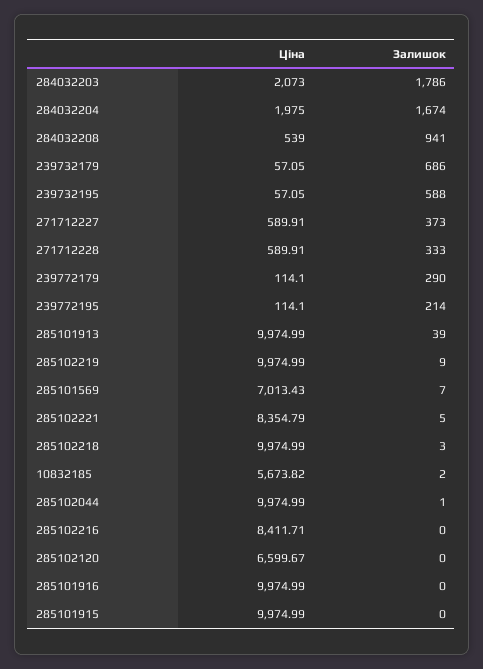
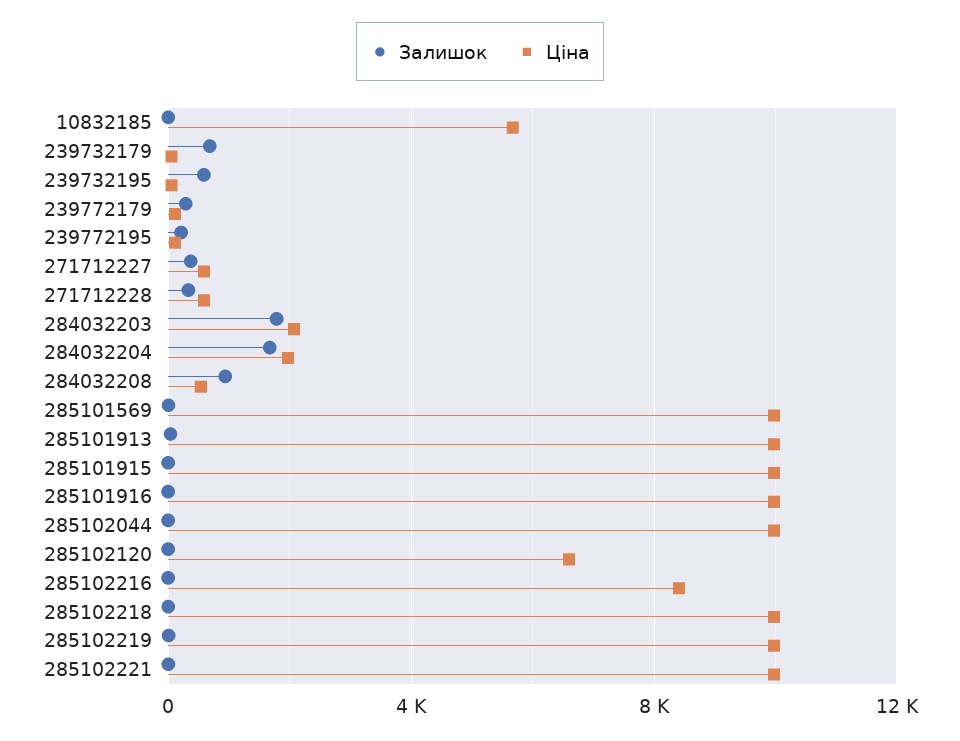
  {
    "Ціна": {
      "284032203": 2073,
      "284032204": 1975,
      "284032208": 539,
      "239732179": 57.05,
      "239732195": 57.05,
      "271712227": 589.91,
      "271712228": 589.91,
      "239772179": 114.1,
      "239772195": 114.1,
      "285101913": 9974.99,
      "285102219": 9974.99,
-     "285101569": 7013.43,
+     "285101569": 10000,
-     "285102221": 8354.79,
+     "285102221": 10000,
      "285102218": 9974.99,
      "10832185": 5673.82,
      "285102044": 9974.99,
      "285102216": 8411.71,
      "285102120": 6599.67,
      "285101916": 9974.99,
      "285101915": 9974.99
    },
    "Залишок": {
      "284032203": 1786,
      "284032204": 1674,
      "284032208": 941,
      "239732179": 686,
      "239732195": 588,
      "271712227": 373,
      "271712228": 333,
      "239772179": 290,
      "239772195": 214,
      "285101913": 39,
      "285102219": 9,
      "285101569": 7,
      "285102221": 5,
      "285102218": 3,
      "10832185": 2,
      "285102044": 1,
      "285102216": 0,
      "285102120": 0,
      "285101916": 0,
      "285101915": 0
    }
  }

